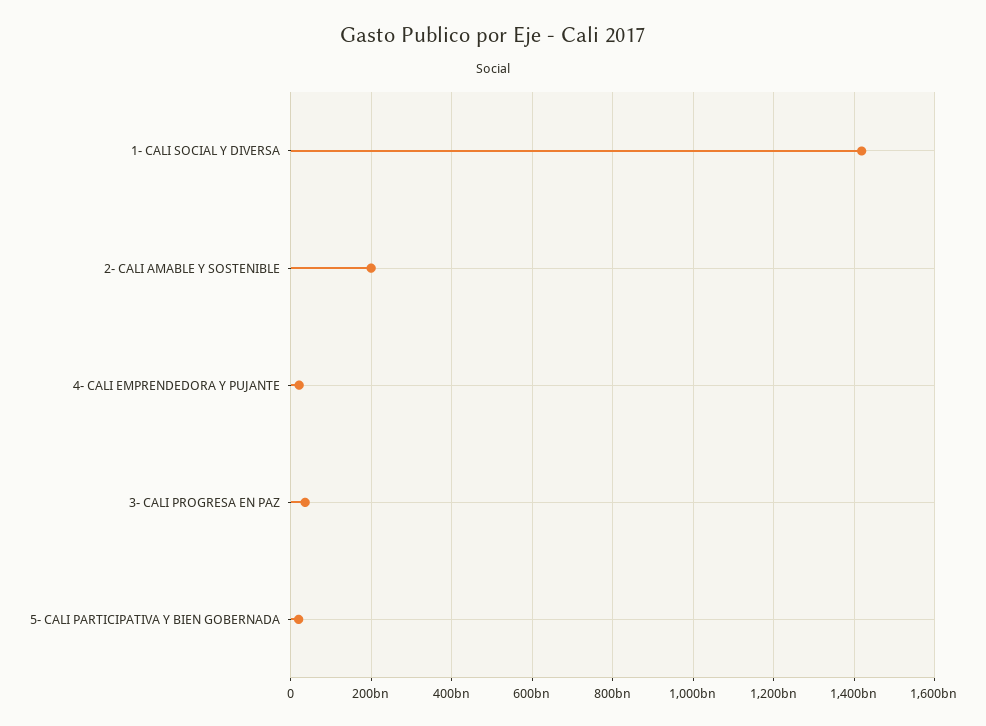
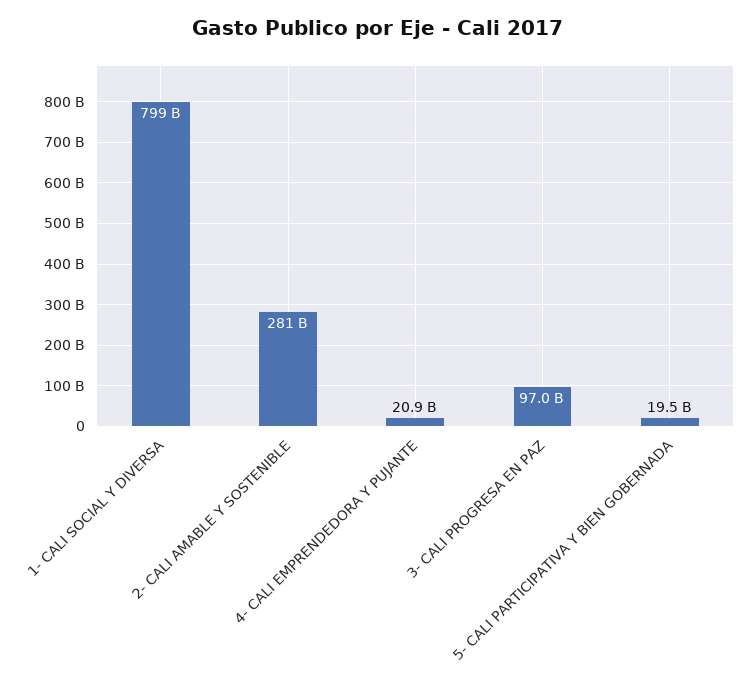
  {
-   "1- CALI SOCIAL Y DIVERSA": 1420000000000,
+   "1- CALI SOCIAL Y DIVERSA": 799000000000,
-   "2- CALI AMABLE Y SOSTENIBLE": 200000000000,
+   "2- CALI AMABLE Y SOSTENIBLE": 281000000000,
    "4- CALI EMPRENDEDORA Y PUJANTE": 20900000000,
-   "3- CALI PROGRESA EN PAZ": 40000000000,
+   "3- CALI PROGRESA EN PAZ": 97000000000,
    "5- CALI PARTICIPATIVA Y BIEN GOBERNADA": 19500000000
  }

